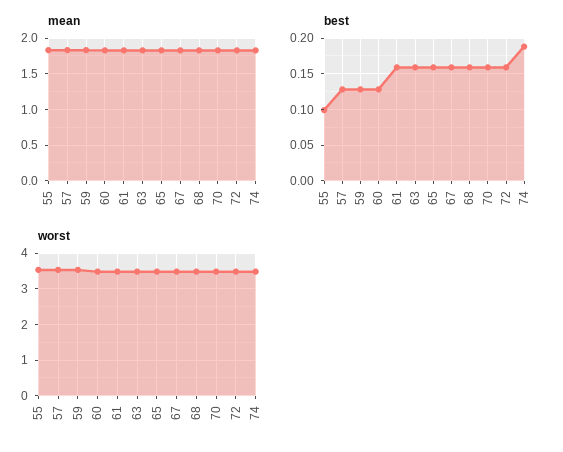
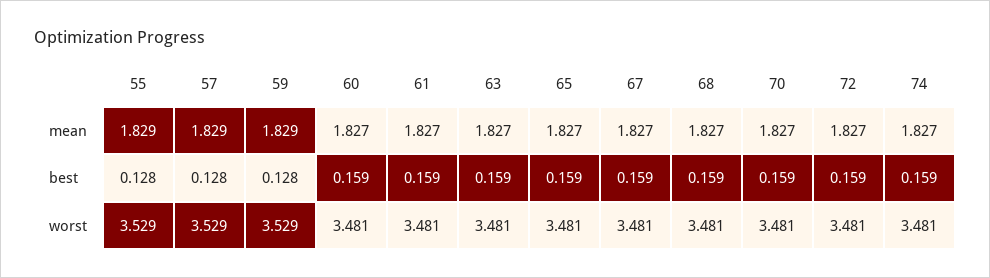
  {
    "mean": {
      "55": 1.829,
      "57": 1.829,
      "59": 1.829,
      "60": 1.827,
      "61": 1.827,
      "63": 1.827,
      "65": 1.827,
      "67": 1.827,
      "68": 1.827,
      "70": 1.827,
      "72": 1.827,
      "74": 1.827
    },
    "best": {
-     "55": 0.1,
+     "55": 0.128,
      "57": 0.128,
      "59": 0.128,
-     "60": 0.13,
+     "60": 0.159,
      "61": 0.159,
      "63": 0.159,
      "65": 0.159,
      "67": 0.159,
      "68": 0.159,
      "70": 0.159,
      "72": 0.159,
-     "74": 0.19
+     "74": 0.159
    },
    "worst": {
      "55": 3.529,
      "57": 3.529,
      "59": 3.529,
      "60": 3.481,
      "61": 3.481,
      "63": 3.481,
      "65": 3.481,
      "67": 3.481,
      "68": 3.481,
      "70": 3.481,
      "72": 3.481,
      "74": 3.481
    }
  }

